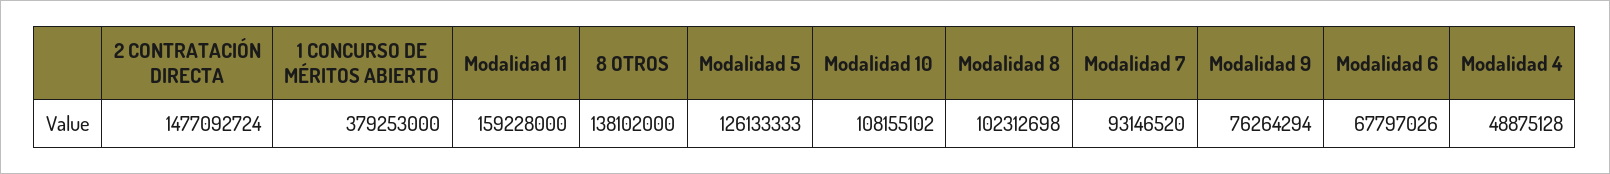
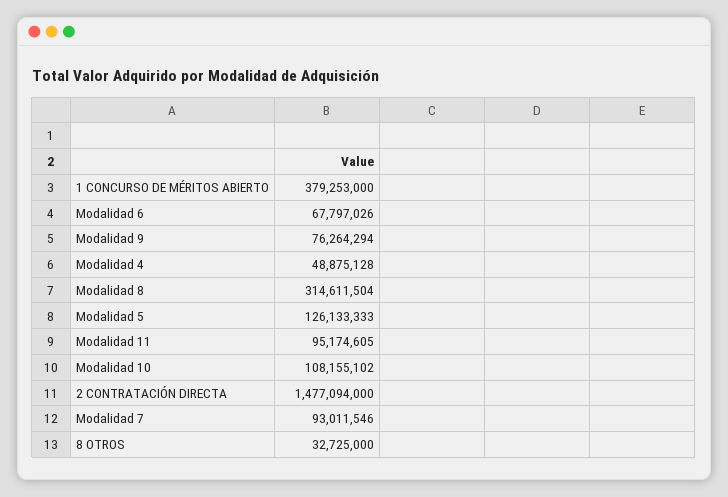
  {
-   "2 CONTRATACIÓN DIRECTA": 1477092724,
+   "2 CONTRATACIÓN DIRECTA": 1477094000,
    "1 CONCURSO DE MÉRITOS ABIERTO": 379253000,
-   "Modalidad 11": 159228000,
+   "Modalidad 11": 95174605,
-   "8 OTROS": 138102000,
+   "8 OTROS": 32725000,
    "Modalidad 5": 126133333,
    "Modalidad 10": 108155102,
-   "Modalidad 8": 102312698,
+   "Modalidad 8": 314611504,
-   "Modalidad 7": 93146520,
+   "Modalidad 7": 93011546,
    "Modalidad 9": 76264294,
    "Modalidad 6": 67797026,
    "Modalidad 4": 48875128
  }

